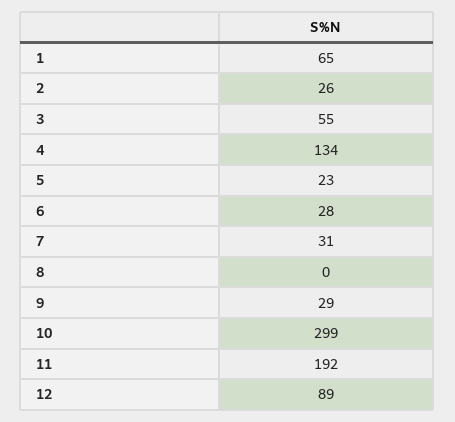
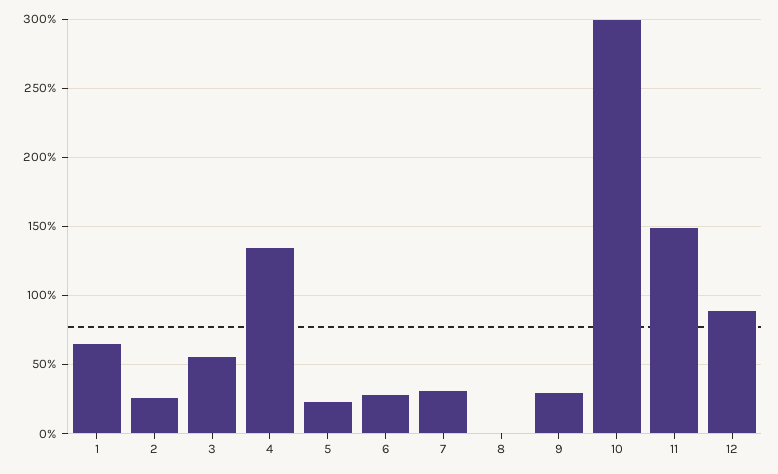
  {
    "1": 65,
    "2": 26,
    "3": 55,
    "4": 134,
    "5": 23,
    "6": 28,
    "7": 31,
    "8": 0,
    "9": 29,
    "10": 299,
-   "11": 192,
+   "11": 150,
    "12": 89
  }

